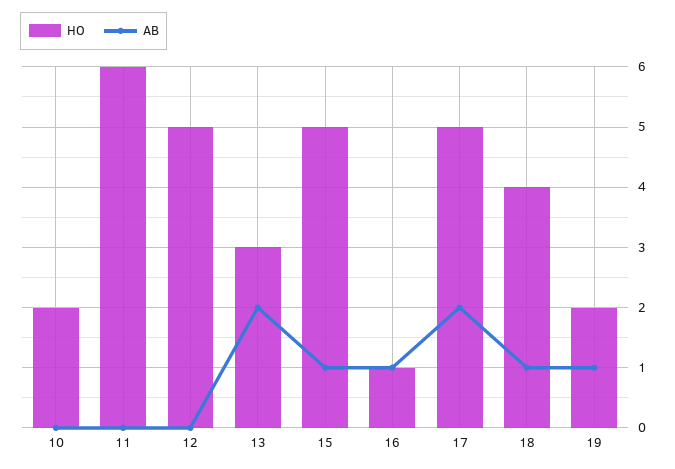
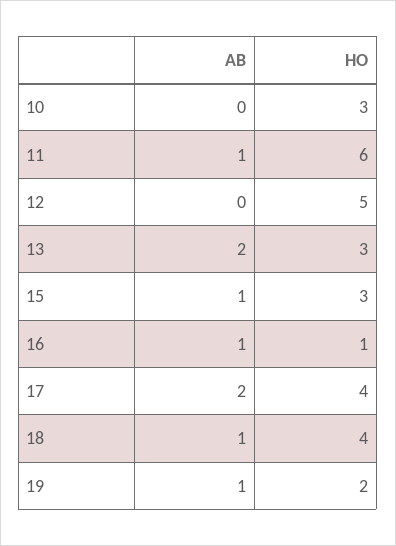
  {
    "HO": {
-     "10": 2,
+     "10": 3,
      "11": 6,
      "12": 5,
      "13": 3,
-     "15": 5,
+     "15": 3,
      "16": 1,
-     "17": 5,
+     "17": 4,
      "18": 4,
      "19": 2
    },
    "AB": {
      "10": 0,
-     "11": 0,
+     "11": 1,
      "12": 0,
      "13": 2,
      "15": 1,
      "16": 1,
      "17": 2,
      "18": 1,
      "19": 1
    }
  }

